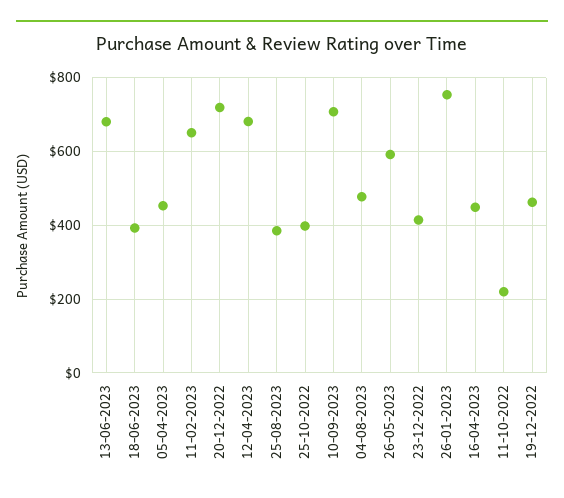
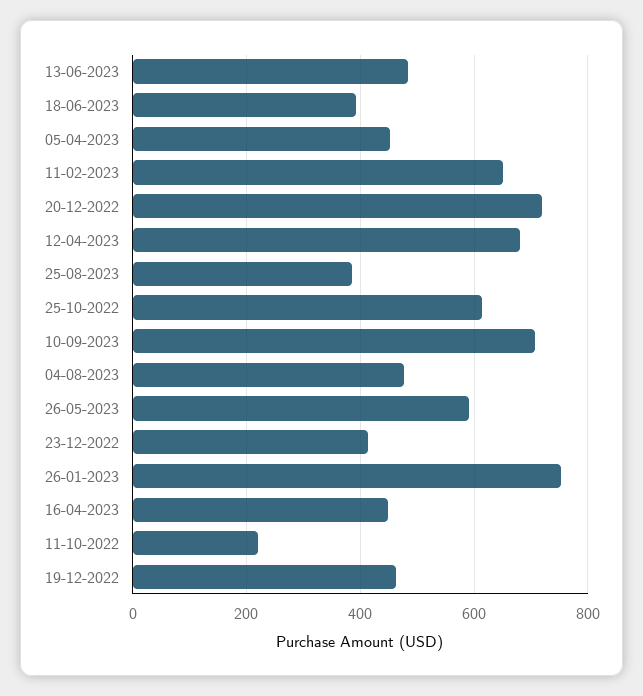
  {
-   "13-06-2023": 680,
+   "13-06-2023": 480,
    "18-06-2023": 400,
    "05-04-2023": 460,
    "11-02-2023": 660,
    "20-12-2022": 720,
    "12-04-2023": 680,
    "25-08-2023": 380,
-   "25-10-2022": 400,
+   "25-10-2022": 620,
    "10-09-2023": 700,
    "04-08-2023": 480,
    "26-05-2023": 600,
    "23-12-2022": 420,
    "26-01-2023": 760,
    "16-04-2023": 440,
    "11-10-2022": 220,
    "19-12-2022": 460
  }

